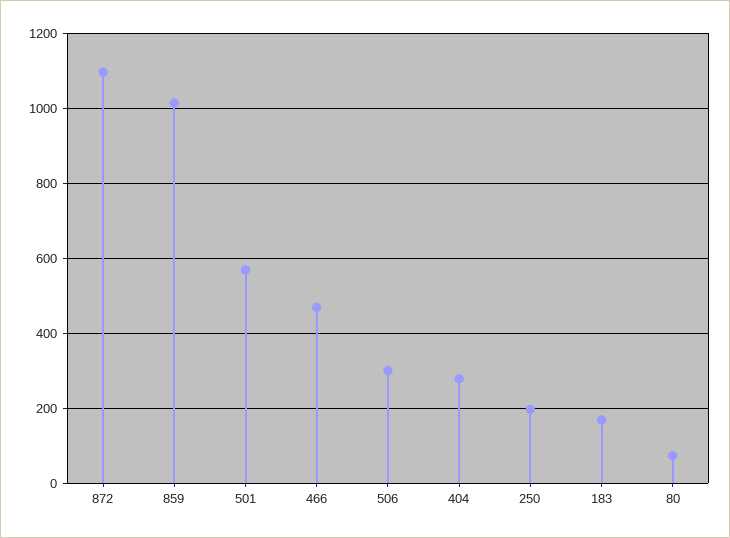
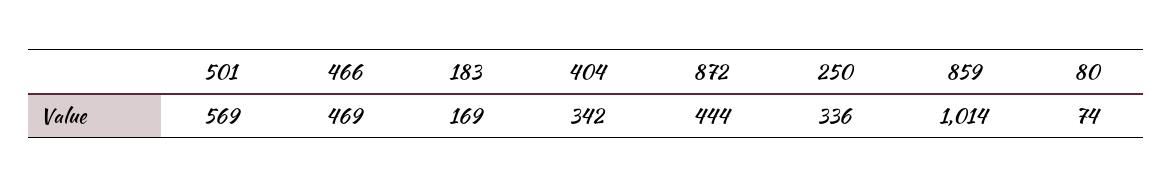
  {
-   "872": 1100,
+   "872": 444,
    "859": 1014,
    "501": 569,
    "466": 469,
-   "506": 300,
-   "404": 280,
+   "404": 342,
-   "250": 200,
+   "250": 336,
    "183": 169,
    "80": 74
  }

